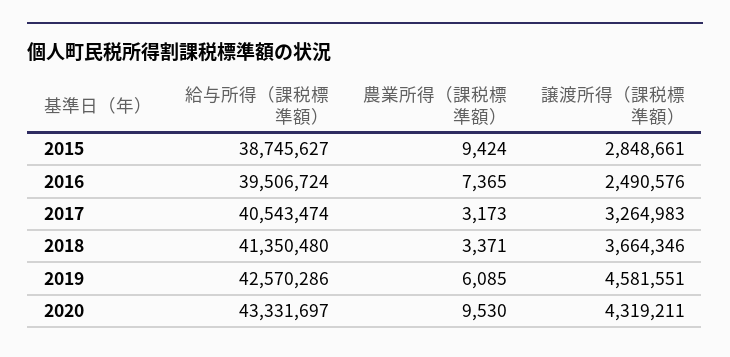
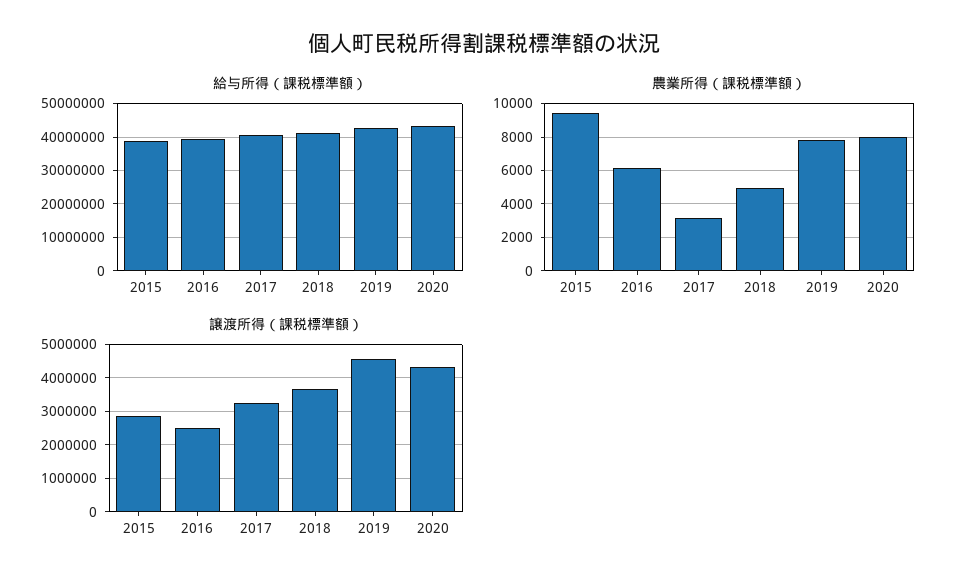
  {
    "給与所得（課税標準額）": {
      "2015": 38745627,
      "2016": 39506724,
      "2017": 40543474,
      "2018": 41350480,
      "2019": 42570286,
      "2020": 43331697
    },
    "農業所得（課税標準額）": {
      "2015": 9424,
-     "2016": 7365,
+     "2016": 6000,
      "2017": 3173,
-     "2018": 3371,
+     "2018": 5000,
-     "2019": 6085,
+     "2019": 8000,
-     "2020": 9530
+     "2020": 8000
    },
    "譲渡所得（課税標準額）": {
      "2015": 2848661,
      "2016": 2490576,
      "2017": 3264983,
      "2018": 3664346,
      "2019": 4581551,
      "2020": 4319211
    }
  }

